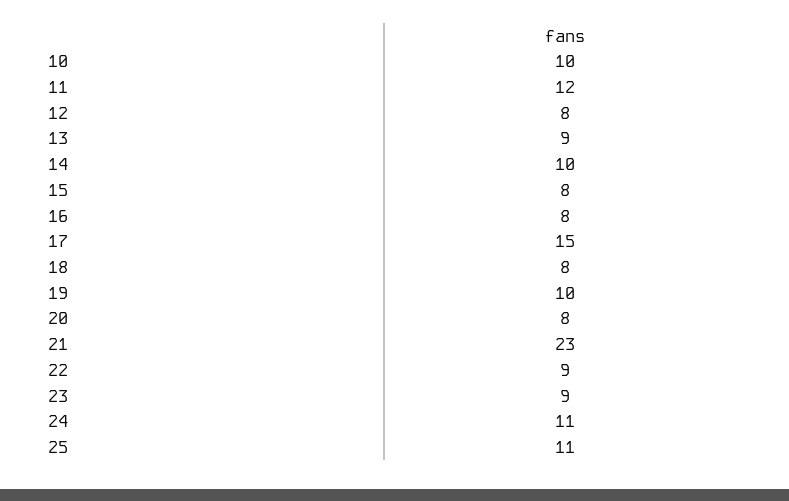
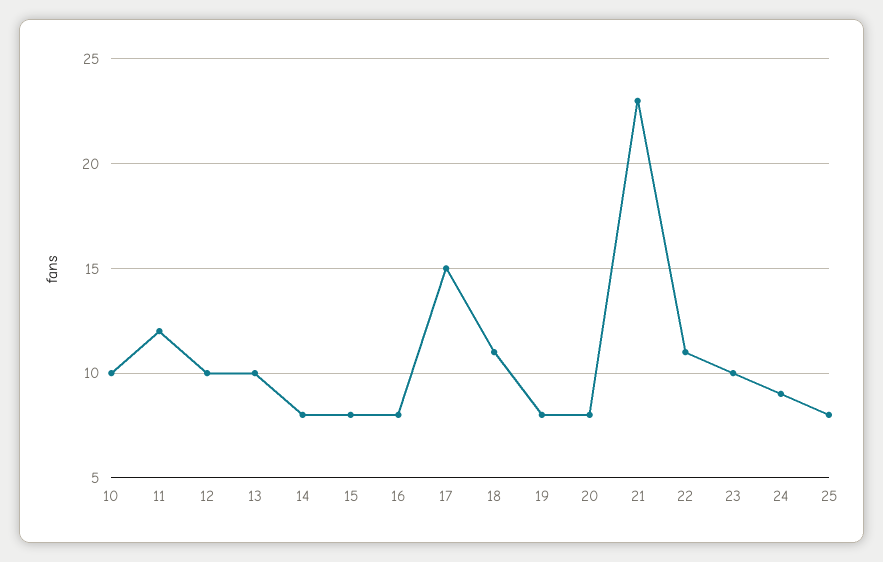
  {
    "10": 10,
    "11": 12,
-   "12": 8,
+   "12": 10,
-   "13": 9,
+   "13": 10,
-   "14": 10,
+   "14": 8,
    "15": 8,
    "16": 8,
    "17": 15,
-   "18": 8,
+   "18": 11,
-   "19": 10,
+   "19": 8,
    "20": 8,
    "21": 23,
-   "22": 9,
+   "22": 11,
-   "23": 9,
+   "23": 10,
-   "24": 11,
+   "24": 9,
-   "25": 11
+   "25": 8
  }

